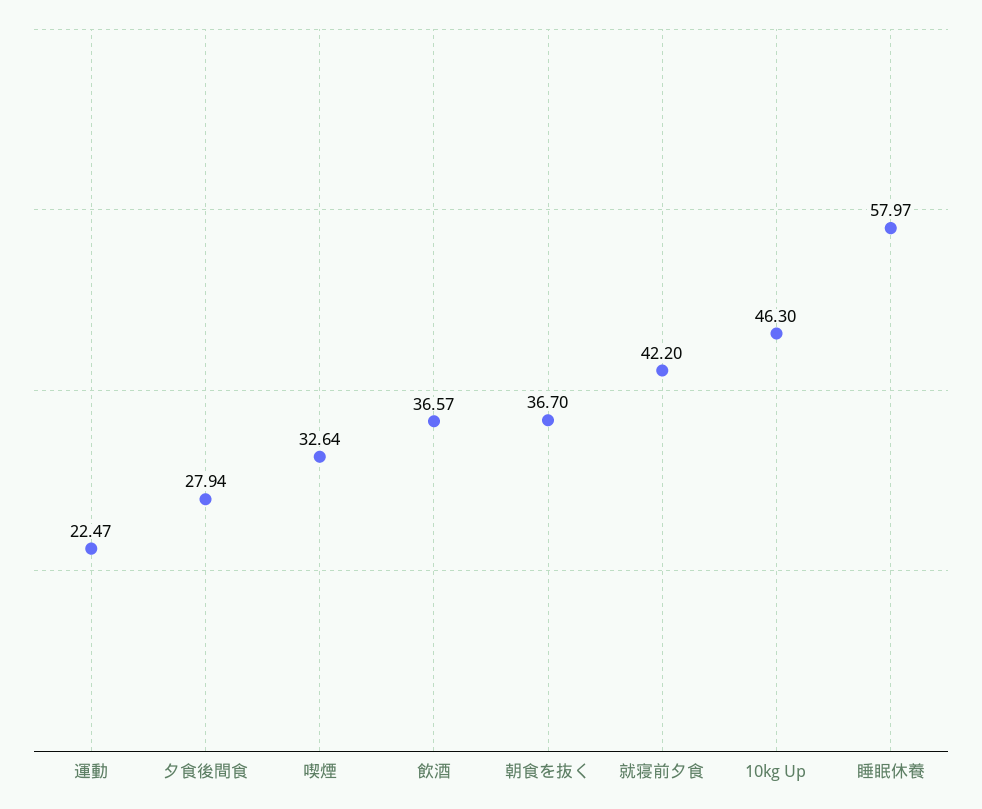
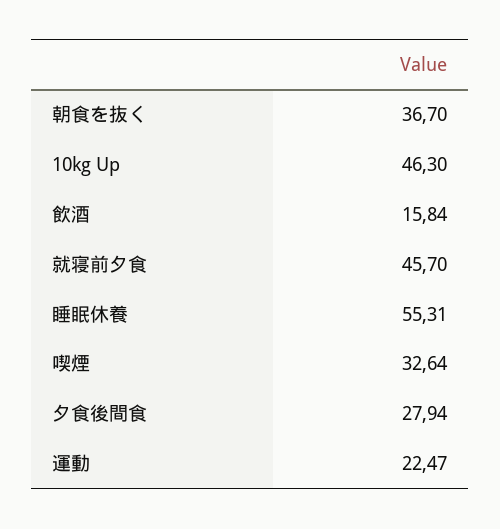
  {
    "運動": 22.47,
    "夕食後間食": 27.94,
    "喫煙": 32.64,
-   "飲酒": 36.57,
+   "飲酒": 15.84,
    "朝食を抜く": 36.7,
-   "就寝前夕食": 42.2,
+   "就寝前夕食": 45.7,
    "10kg Up": 46.3,
-   "睡眠休養": 57.97
+   "睡眠休養": 55.31
  }

